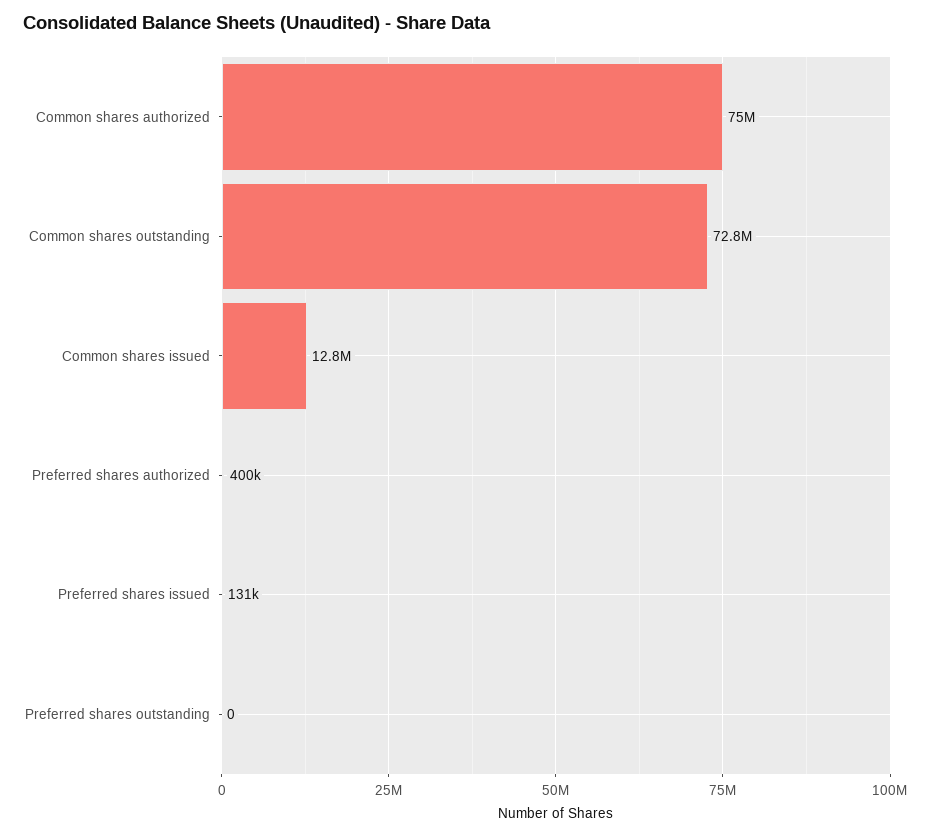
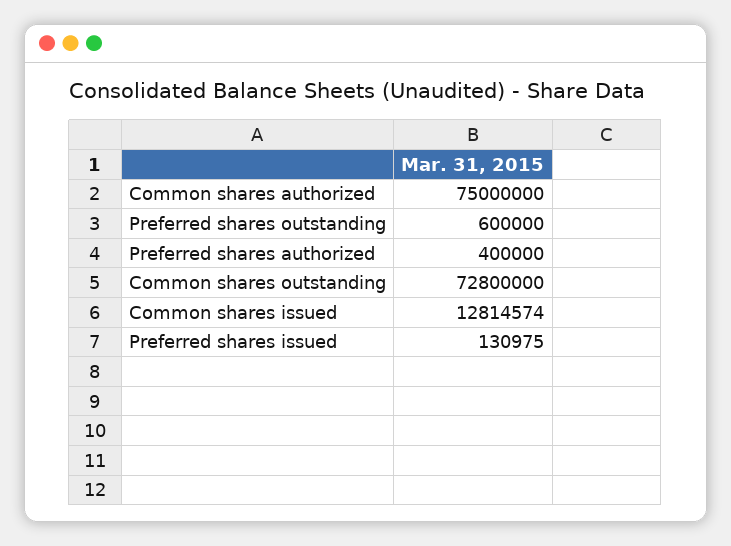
  {
    "Common shares authorized": 75000000,
    "Common shares outstanding": 72800000,
    "Common shares issued": 12814574,
    "Preferred shares authorized": 400000,
    "Preferred shares issued": 130975,
-   "Preferred shares outstanding": 0
+   "Preferred shares outstanding": 600000
  }

